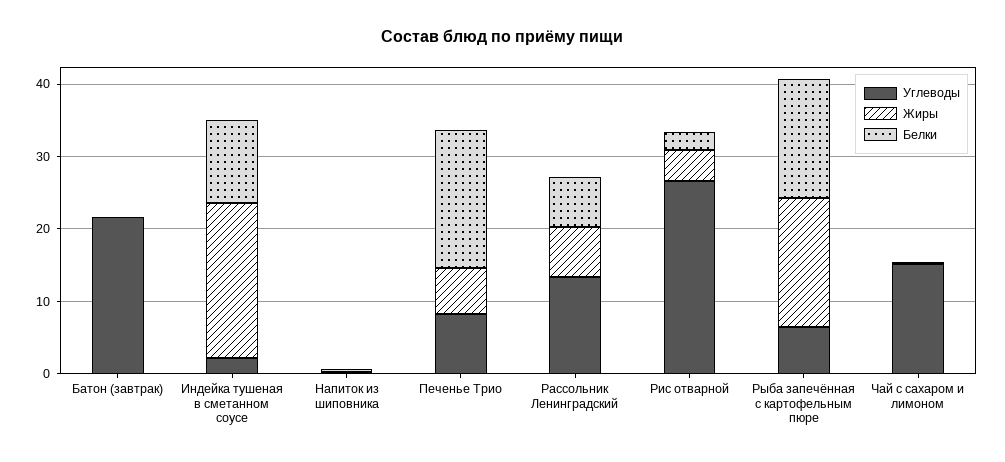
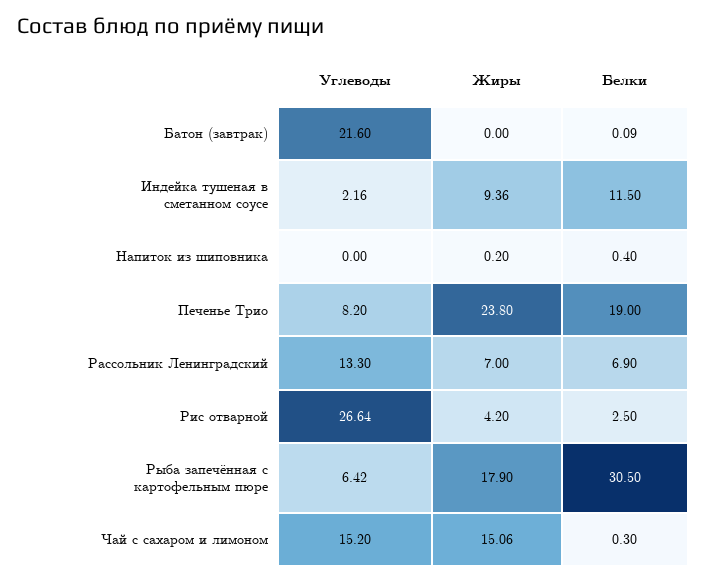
  {
    "Углеводы": {
      "Батон (завтрак)": 21.6,
      "Индейка тушеная в сметанном соусе": 2.16,
      "Напиток из шиповника": 0,
      "Печенье Трио": 8.2,
      "Рассольник Ленинградский": 13.3,
      "Рис отварной": 26.64,
      "Рыба запечённая с картофельным пюре": 6.42,
      "Чай с сахаром и лимоном": 15.2
    },
    "Жиры": {
      "Батон (завтрак)": 0,
-     "Индейка тушеная в сметанном соусе": 22,
+     "Индейка тушеная в сметанном соусе": 9.36,
      "Напиток из шиповника": 0.2,
-     "Печенье Трио": 6,
+     "Печенье Трио": 23.8,
      "Рассольник Ленинградский": 7,
      "Рис отварной": 4.2,
      "Рыба запечённая с картофельным пюре": 17.9,
-     "Чай с сахаром и лимоном": 0
+     "Чай с сахаром и лимоном": 15.06
    },
    "Белки": {
      "Батон (завтрак)": 0.09,
      "Индейка тушеная в сметанном соусе": 11.5,
      "Напиток из шиповника": 0.4,
      "Печенье Трио": 19,
      "Рассольник Ленинградский": 6.9,
      "Рис отварной": 2.5,
-     "Рыба запечённая с картофельным пюре": 16,
+     "Рыба запечённая с картофельным пюре": 30.5,
      "Чай с сахаром и лимоном": 0.3
    }
  }

